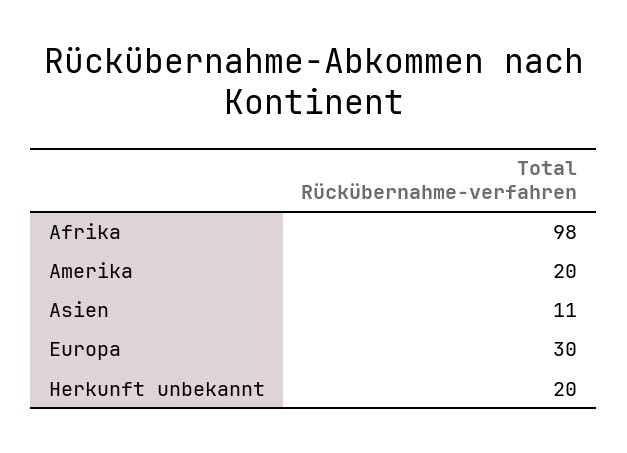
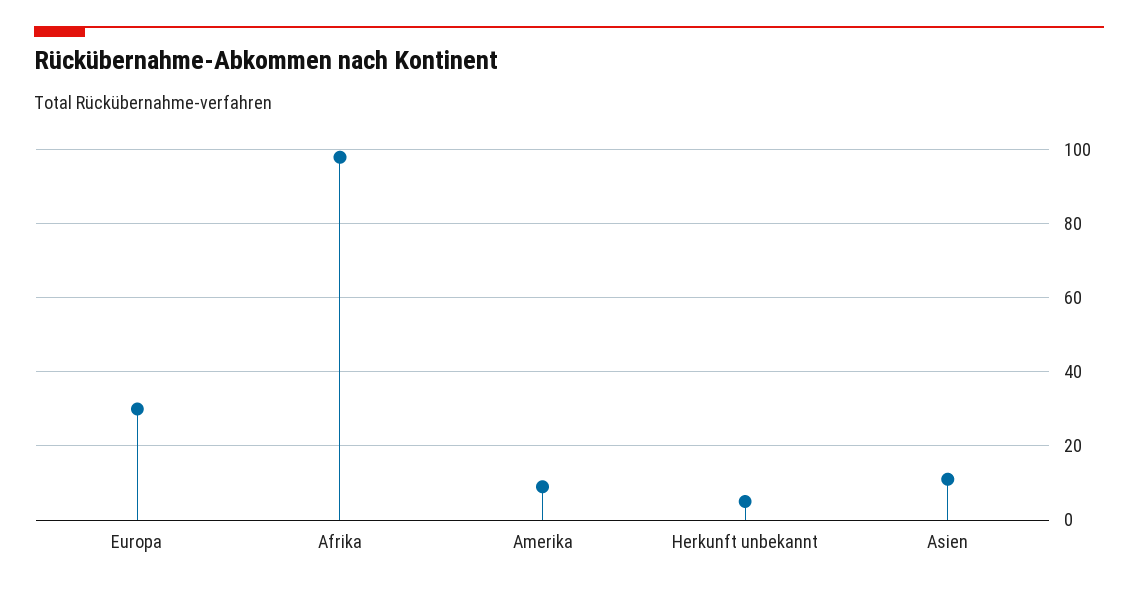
  {
    "Afrika": 98,
-   "Amerika": 20,
+   "Amerika": 10,
    "Asien": 11,
    "Europa": 30,
-   "Herkunft unbekannt": 20
+   "Herkunft unbekannt": 5
  }

